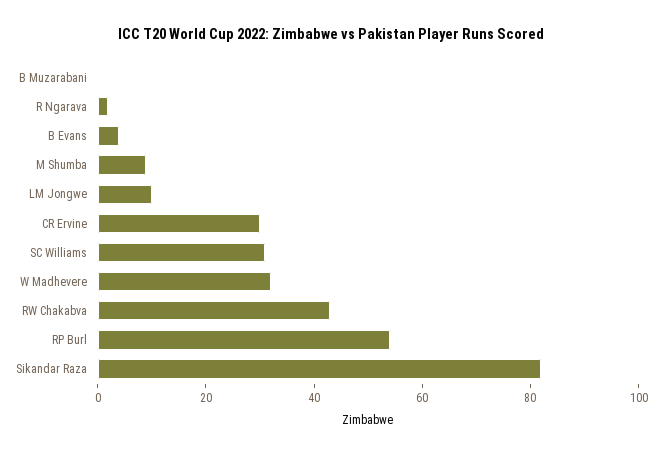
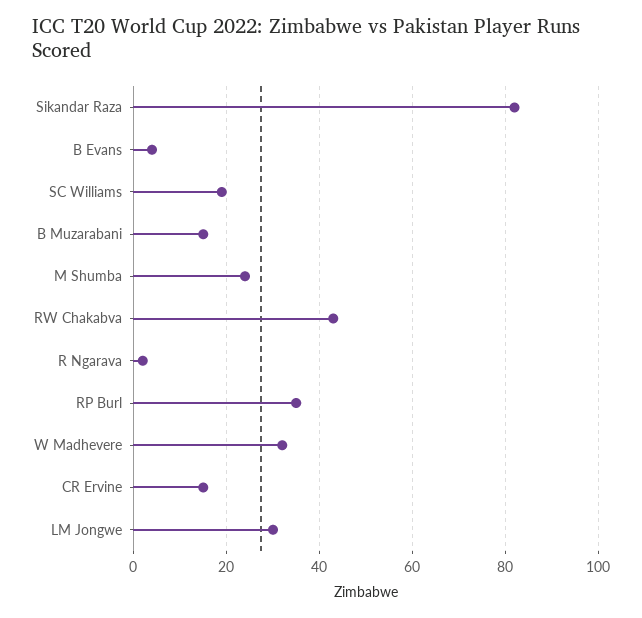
  {
-   "B Muzarabani": 0,
+   "B Muzarabani": 15,
    "R Ngarava": 0,
    "B Evans": 5,
-   "M Shumba": 10,
+   "M Shumba": 25,
-   "LM Jongwe": 10,
+   "LM Jongwe": 30,
-   "CR Ervine": 30,
+   "CR Ervine": 15,
-   "SC Williams": 30,
+   "SC Williams": 20,
    "W Madhevere": 30,
    "RW Chakabva": 45,
-   "RP Burl": 55,
+   "RP Burl": 35,
    "Sikandar Raza": 80
  }

